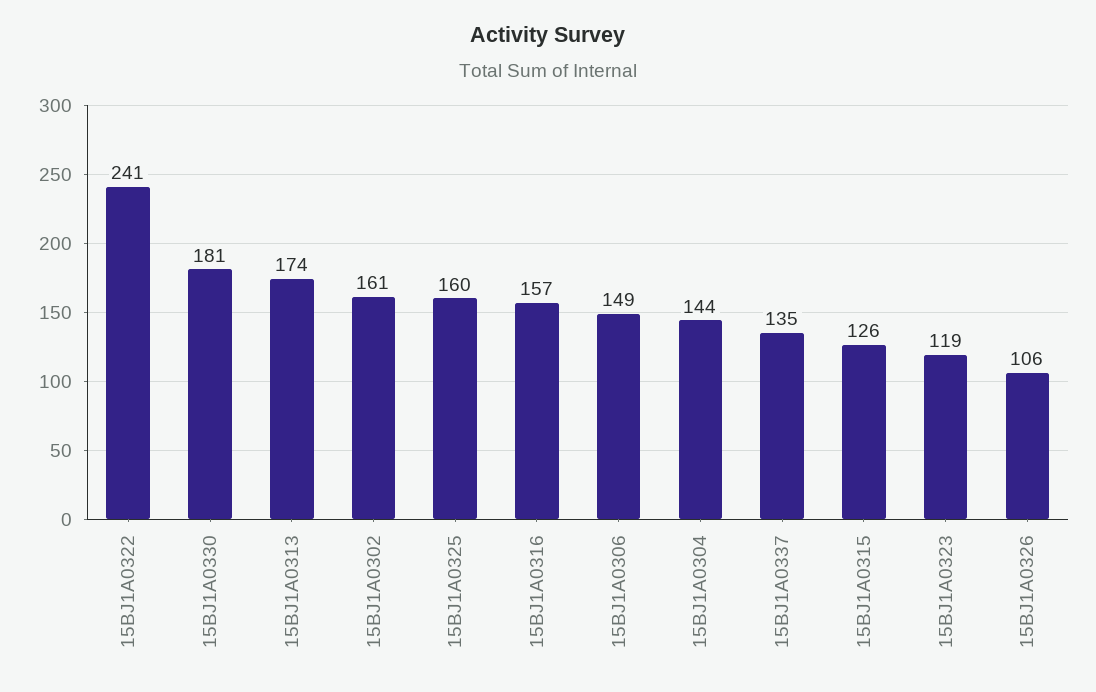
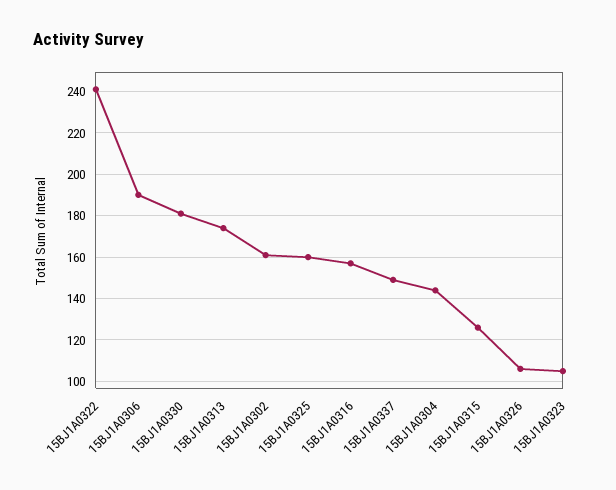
  {
    "15BJ1A0322": 241,
    "15BJ1A0330": 181,
    "15BJ1A0313": 174,
    "15BJ1A0302": 161,
    "15BJ1A0325": 160,
    "15BJ1A0316": 157,
-   "15BJ1A0306": 149,
+   "15BJ1A0306": 190,
    "15BJ1A0304": 144,
-   "15BJ1A0337": 135,
+   "15BJ1A0337": 150,
    "15BJ1A0315": 126,
-   "15BJ1A0323": 119,
+   "15BJ1A0323": 105,
    "15BJ1A0326": 106
  }

